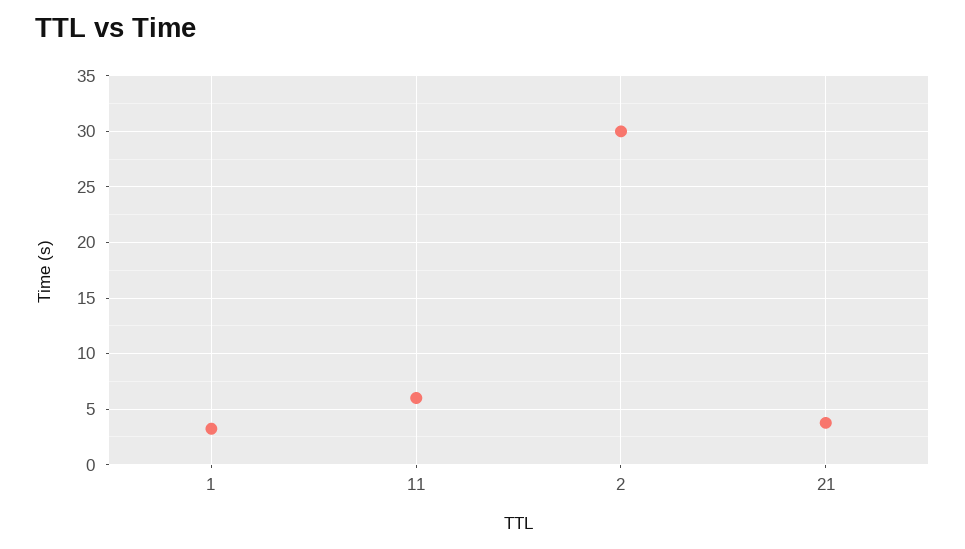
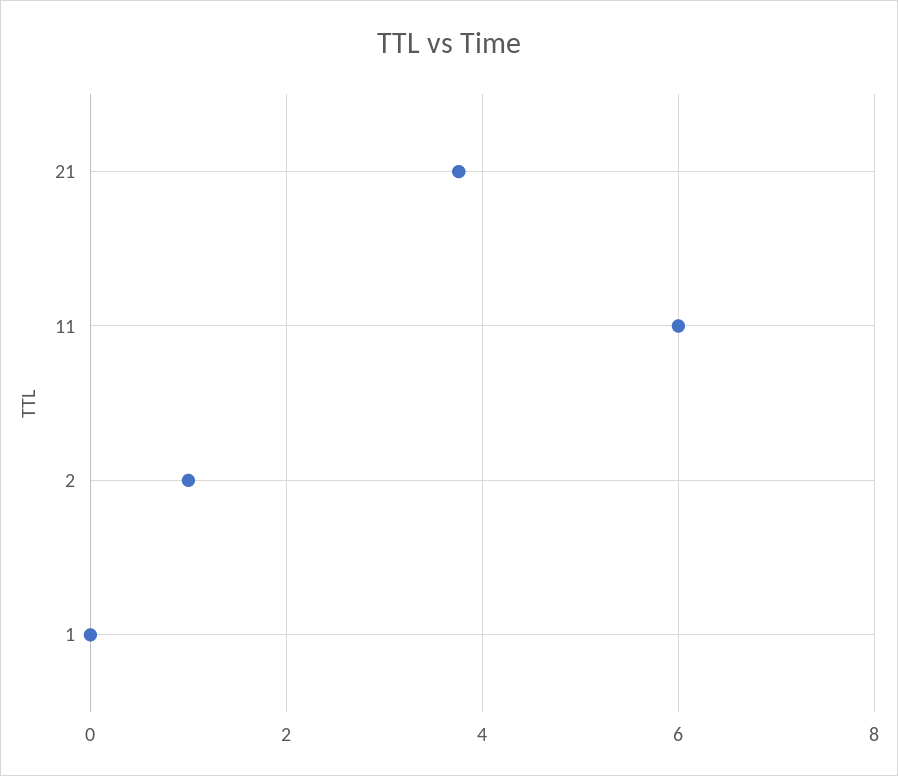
  {
-   "1": 3,
+   "1": 0,
    "11": 6,
-   "2": 30,
+   "2": 1,
    "21": 3.8
  }

